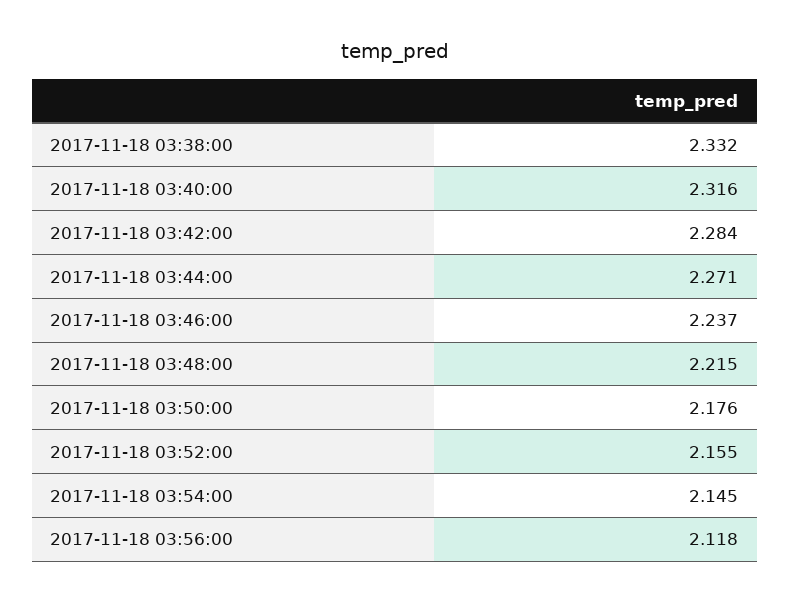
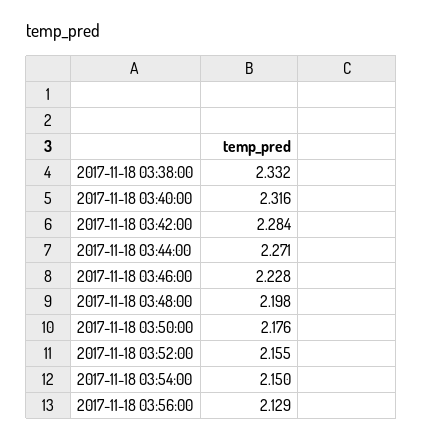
  {
    "2017-11-18 03:38:00": 2.332,
    "2017-11-18 03:40:00": 2.316,
    "2017-11-18 03:42:00": 2.284,
    "2017-11-18 03:44:00": 2.271,
-   "2017-11-18 03:46:00": 2.237,
+   "2017-11-18 03:46:00": 2.228,
-   "2017-11-18 03:48:00": 2.215,
+   "2017-11-18 03:48:00": 2.198,
    "2017-11-18 03:50:00": 2.176,
    "2017-11-18 03:52:00": 2.155,
-   "2017-11-18 03:54:00": 2.145,
+   "2017-11-18 03:54:00": 2.15,
-   "2017-11-18 03:56:00": 2.118
+   "2017-11-18 03:56:00": 2.129
  }

